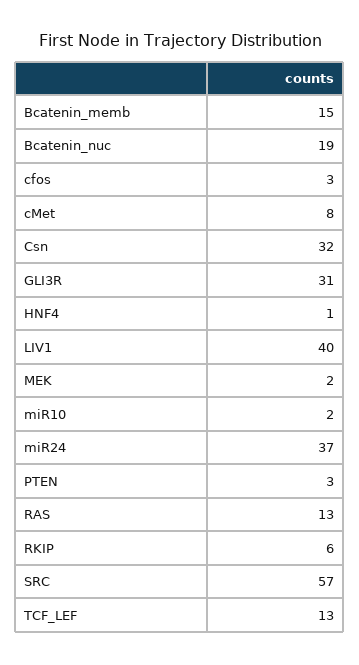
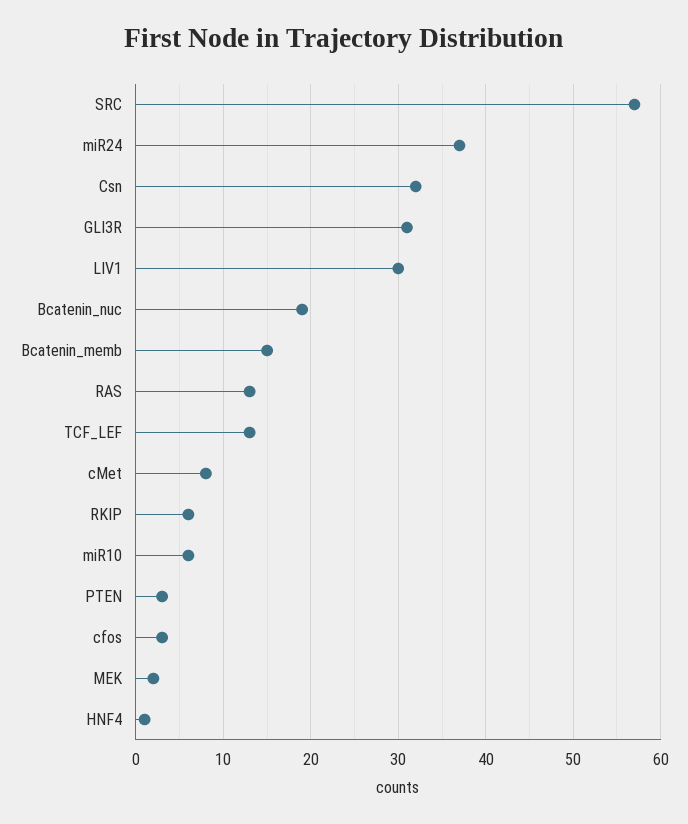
  {
    "Bcatenin_memb": 15,
    "Bcatenin_nuc": 19,
    "cfos": 3,
    "cMet": 8,
    "Csn": 32,
    "GLI3R": 31,
    "HNF4": 1,
-   "LIV1": 40,
+   "LIV1": 30,
    "MEK": 2,
-   "miR10": 2,
+   "miR10": 6,
    "miR24": 37,
    "PTEN": 3,
    "RAS": 13,
    "RKIP": 6,
    "SRC": 57,
    "TCF_LEF": 13
  }

